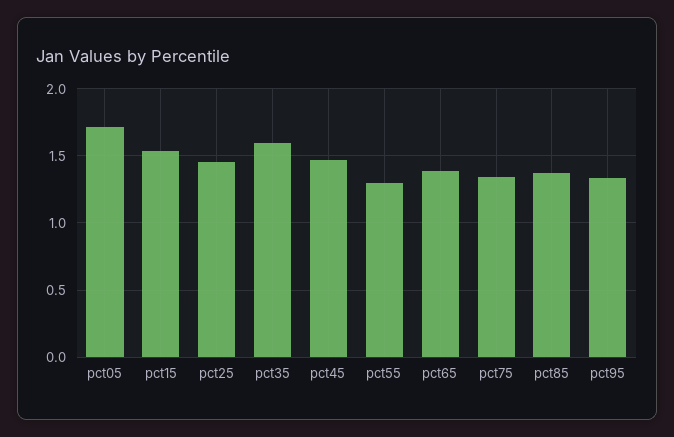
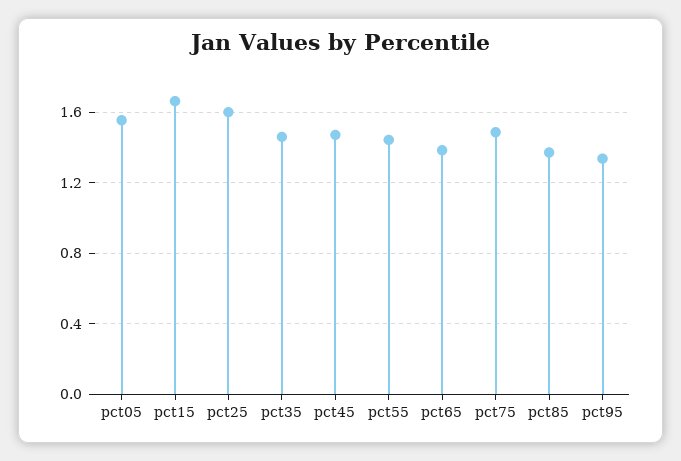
  {
-   "pct05": 1.7,
+   "pct05": 1.55,
-   "pct15": 1.55,
+   "pct15": 1.65,
-   "pct25": 1.45,
+   "pct25": 1.6,
-   "pct35": 1.6,
+   "pct35": 1.45,
    "pct45": 1.45,
-   "pct55": 1.3,
+   "pct55": 1.45,
    "pct65": 1.4,
-   "pct75": 1.35,
+   "pct75": 1.5,
    "pct85": 1.35,
    "pct95": 1.35
  }

